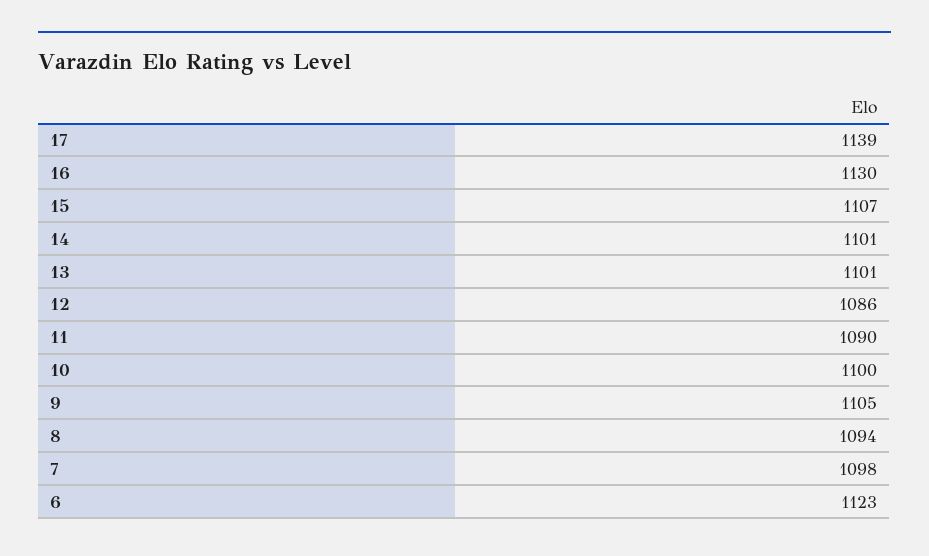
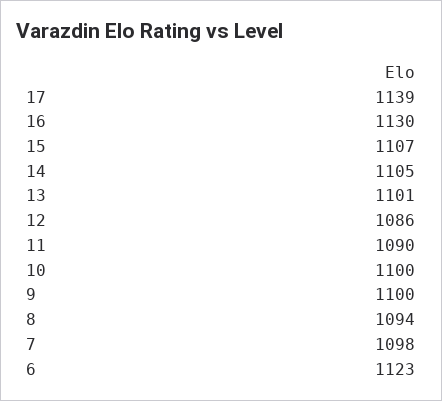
  {
    "17": 1139,
    "16": 1130,
    "15": 1107,
-   "14": 1101,
+   "14": 1105,
    "13": 1101,
    "12": 1086,
    "11": 1090,
    "10": 1100,
-   "9": 1105,
+   "9": 1100,
    "8": 1094,
    "7": 1098,
    "6": 1123
  }

